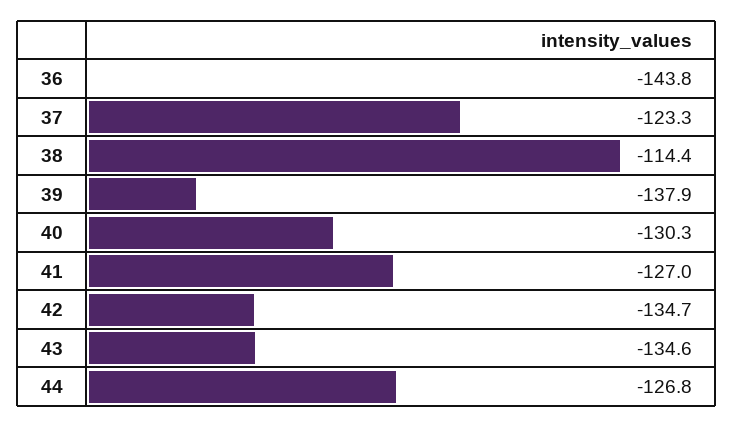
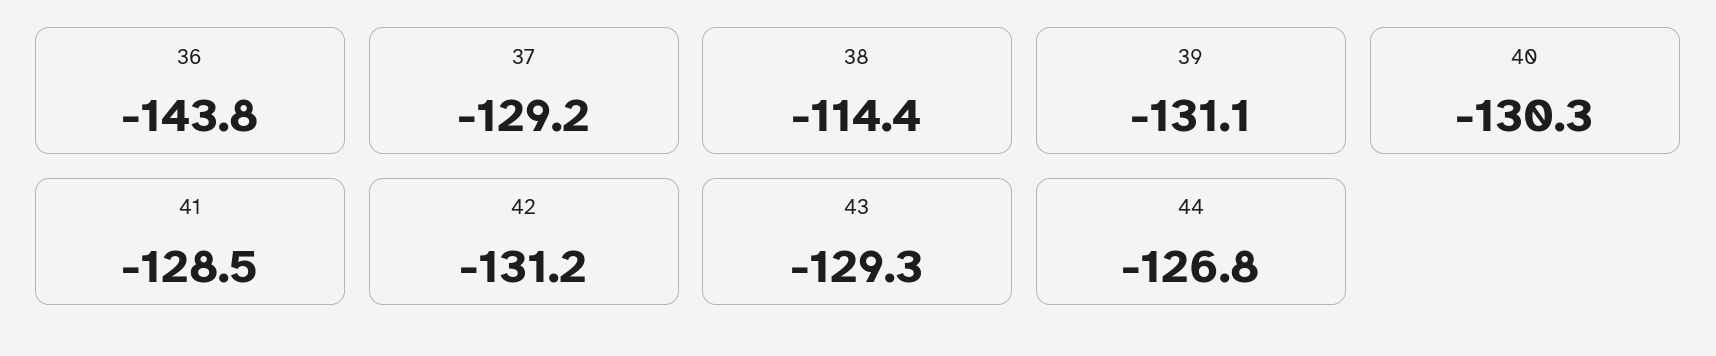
  {
    "36": -143.8,
-   "37": -123.3,
+   "37": -129.2,
    "38": -114.4,
-   "39": -137.9,
+   "39": -131.1,
    "40": -130.3,
-   "41": -127,
+   "41": -128.5,
-   "42": -134.7,
+   "42": -131.2,
-   "43": -134.6,
+   "43": -129.3,
    "44": -126.8
  }

